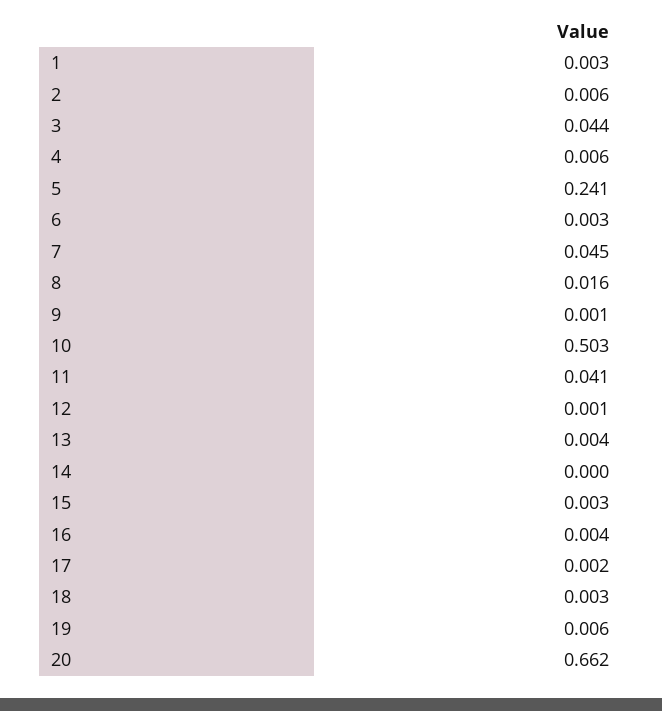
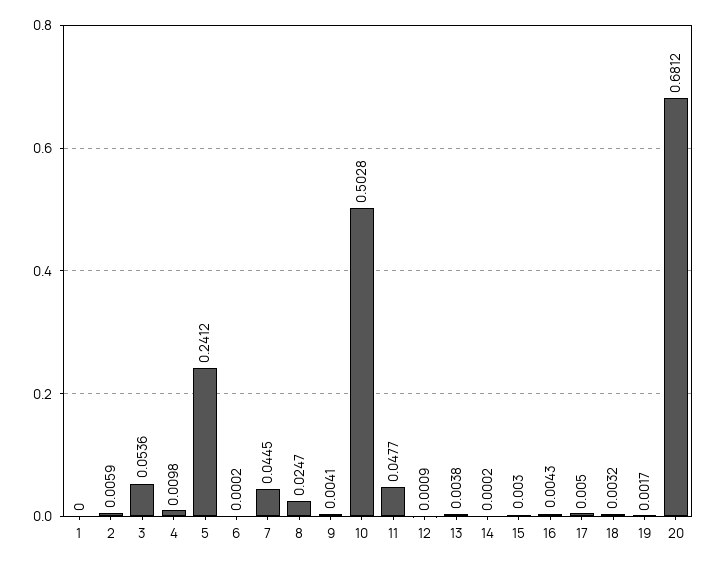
  {
-   "1": 0.003,
+   "1": 0,
    "2": 0.0059,
-   "3": 0.044,
+   "3": 0.0536,
-   "4": 0.006,
+   "4": 0.0098,
    "5": 0.2412,
-   "6": 0.003,
+   "6": 0.0002,
    "7": 0.0445,
-   "8": 0.016,
+   "8": 0.0247,
-   "9": 0.001,
+   "9": 0.0041,
    "10": 0.5028,
-   "11": 0.041,
+   "11": 0.0477,
    "12": 0.0009,
    "13": 0.0038,
    "14": 0.0002,
    "15": 0.003,
    "16": 0.0043,
-   "17": 0.002,
+   "17": 0.005,
    "18": 0.0032,
-   "19": 0.006,
+   "19": 0.0017,
-   "20": 0.662
+   "20": 0.6812
  }

